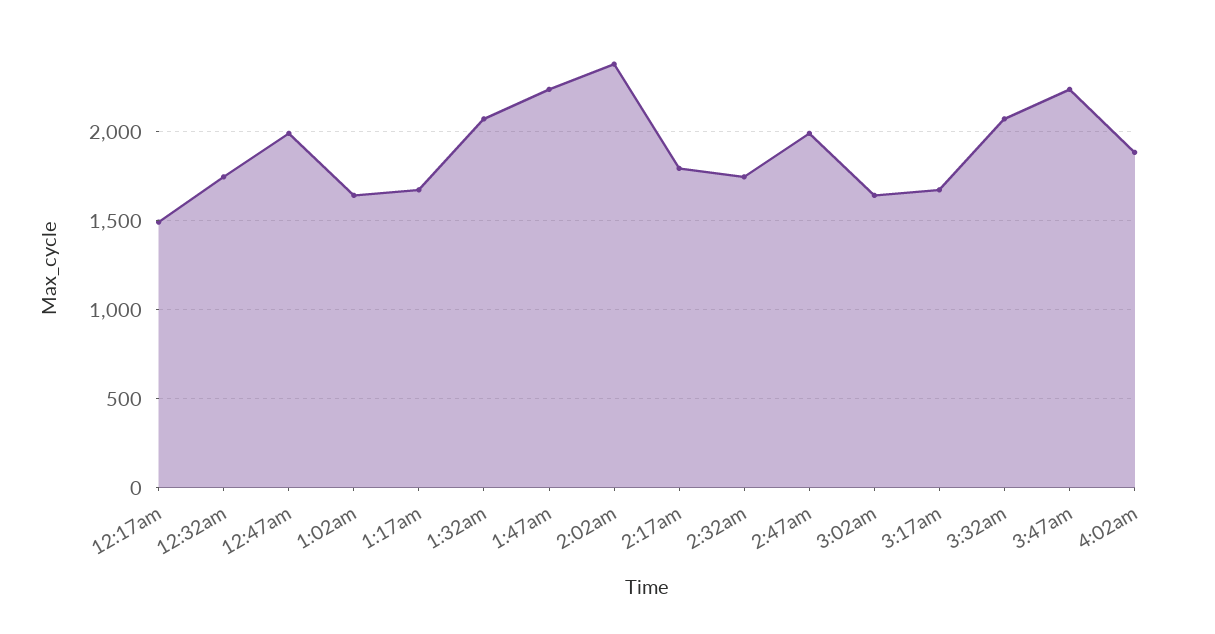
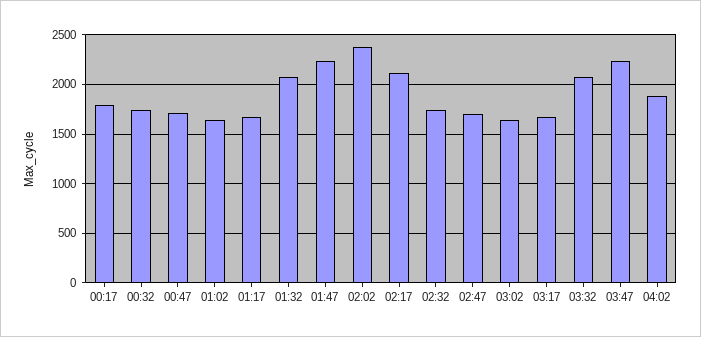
  {
-   "12:17am": 1500,
+   "12:17am": 1800,
    "12:32am": 1750,
-   "12:47am": 2000,
+   "12:47am": 1700,
    "1:02am": 1650,
    "1:17am": 1650,
    "1:32am": 2050,
    "1:47am": 2250,
    "2:02am": 2400,
-   "2:17am": 1800,
+   "2:17am": 2100,
    "2:32am": 1750,
-   "2:47am": 2000,
+   "2:47am": 1700,
    "3:02am": 1650,
    "3:17am": 1650,
    "3:32am": 2050,
    "3:47am": 2250,
    "4:02am": 1900
  }

